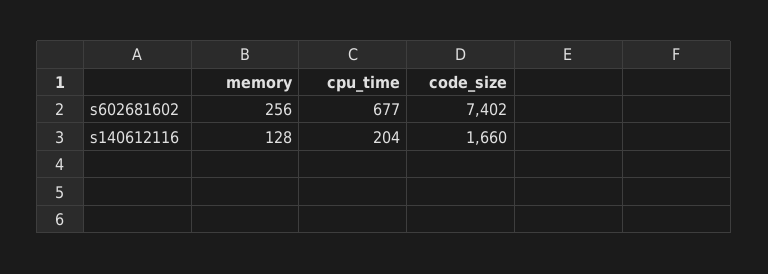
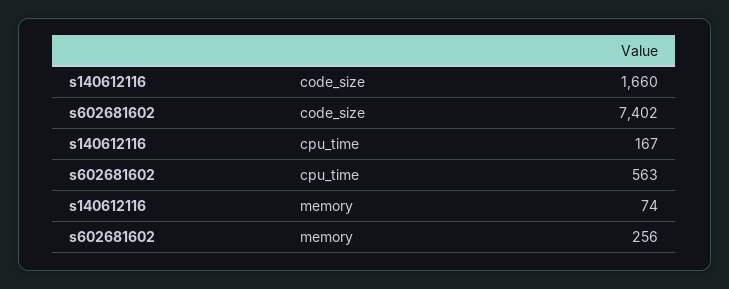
  {
    "memory": {
      "s602681602": 256,
-     "s140612116": 128
+     "s140612116": 74
    },
    "cpu_time": {
-     "s602681602": 677,
+     "s602681602": 563,
-     "s140612116": 204
+     "s140612116": 167
    },
    "code_size": {
      "s602681602": 7402,
      "s140612116": 1660
    }
  }

